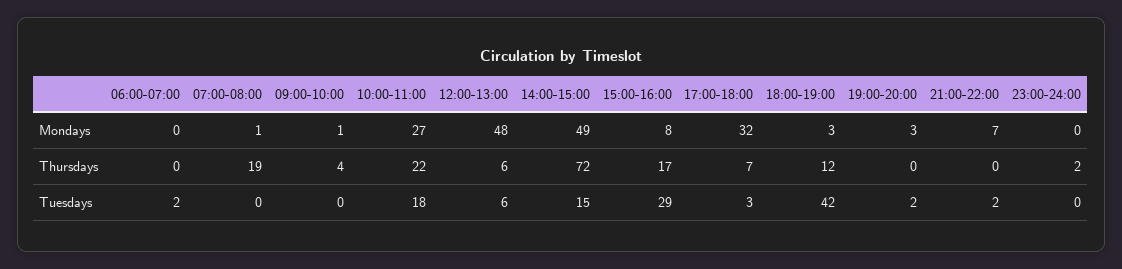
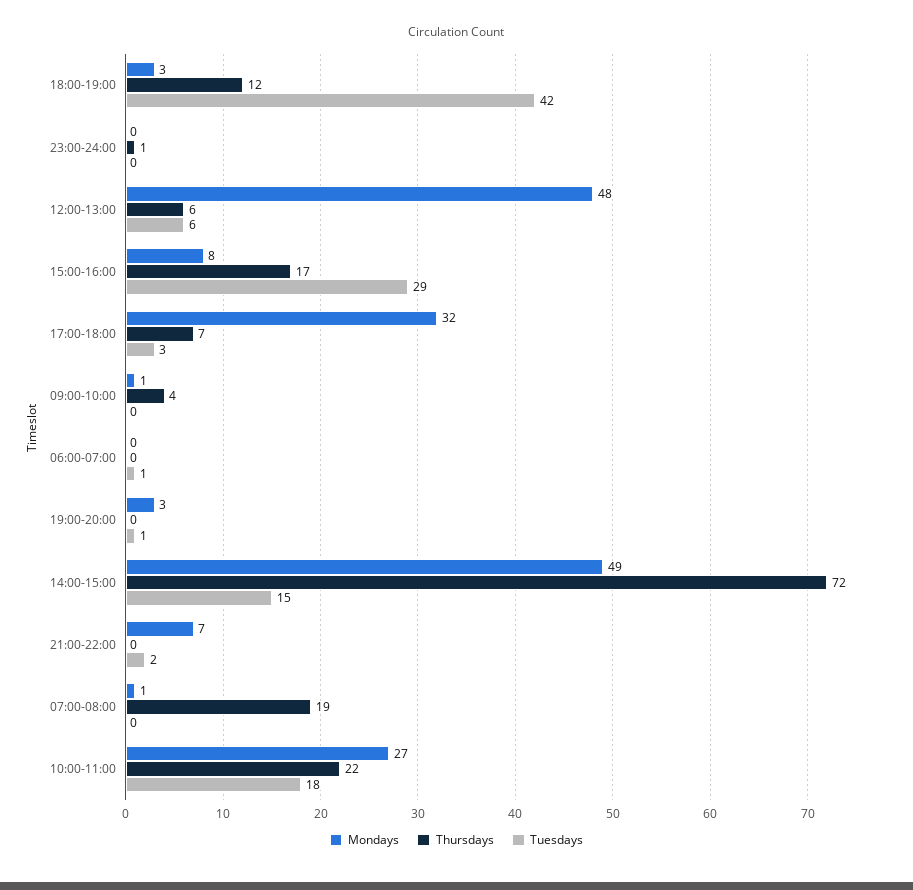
  {
    "Mondays": {
      "06:00-07:00": 0,
      "07:00-08:00": 1,
      "09:00-10:00": 1,
      "10:00-11:00": 27,
      "12:00-13:00": 48,
      "14:00-15:00": 49,
      "15:00-16:00": 8,
      "17:00-18:00": 32,
      "18:00-19:00": 3,
      "19:00-20:00": 3,
      "21:00-22:00": 7,
      "23:00-24:00": 0
    },
    "Thursdays": {
      "06:00-07:00": 0,
      "07:00-08:00": 19,
      "09:00-10:00": 4,
      "10:00-11:00": 22,
      "12:00-13:00": 6,
      "14:00-15:00": 72,
      "15:00-16:00": 17,
      "17:00-18:00": 7,
      "18:00-19:00": 12,
      "19:00-20:00": 0,
      "21:00-22:00": 0,
-     "23:00-24:00": 2
+     "23:00-24:00": 1
    },
    "Tuesdays": {
-     "06:00-07:00": 2,
+     "06:00-07:00": 1,
      "07:00-08:00": 0,
      "09:00-10:00": 0,
      "10:00-11:00": 18,
      "12:00-13:00": 6,
      "14:00-15:00": 15,
      "15:00-16:00": 29,
      "17:00-18:00": 3,
      "18:00-19:00": 42,
-     "19:00-20:00": 2,
+     "19:00-20:00": 1,
      "21:00-22:00": 2,
      "23:00-24:00": 0
    }
  }

